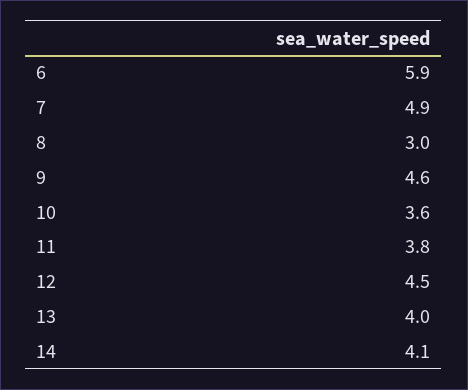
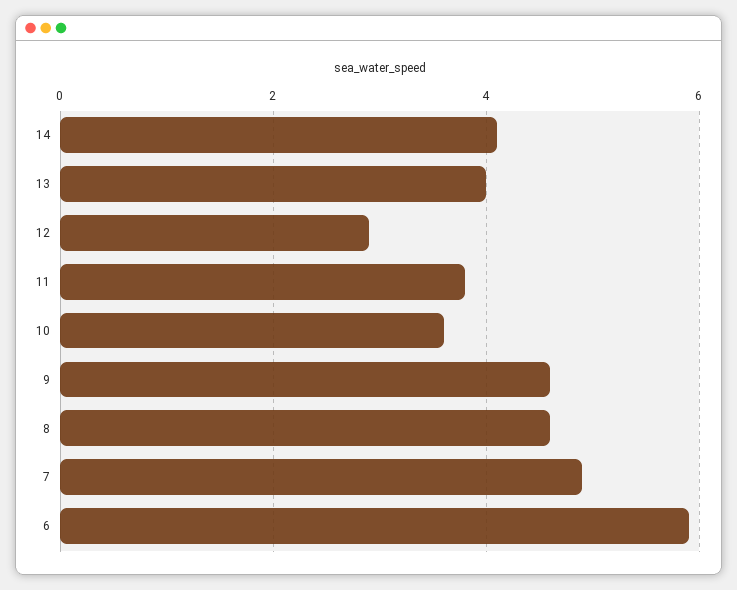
  {
    "6": 5.9,
    "7": 4.9,
-   "8": 3,
+   "8": 4.5,
    "9": 4.6,
    "10": 3.6,
    "11": 3.8,
-   "12": 4.5,
+   "12": 3,
    "13": 4,
    "14": 4.1
  }

